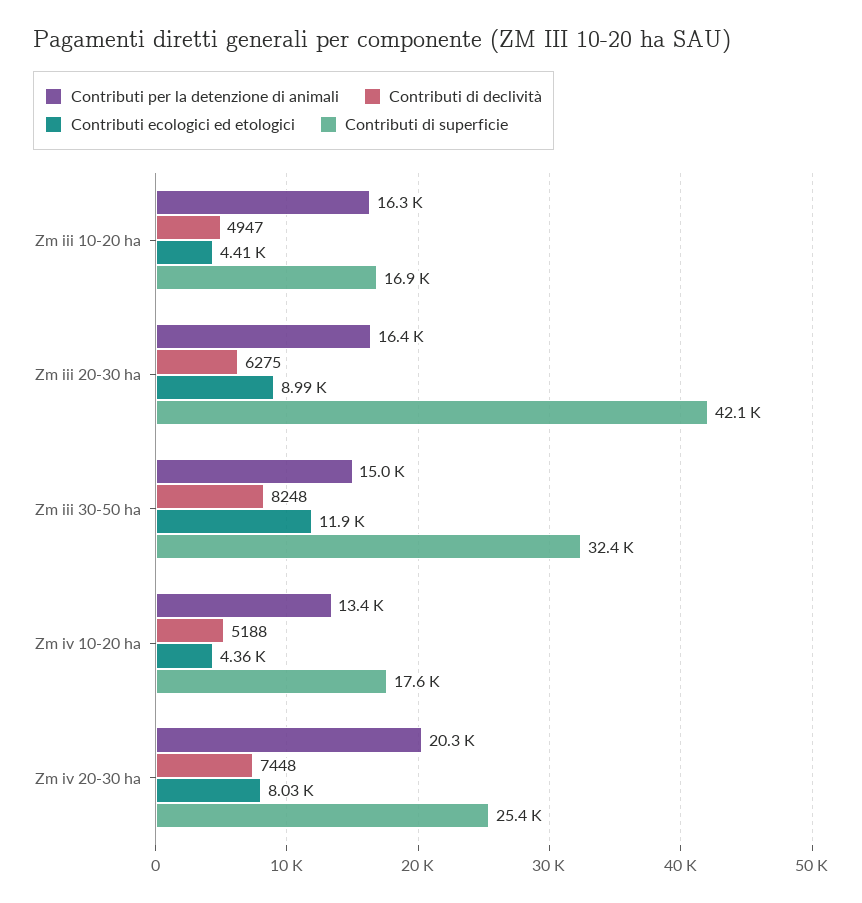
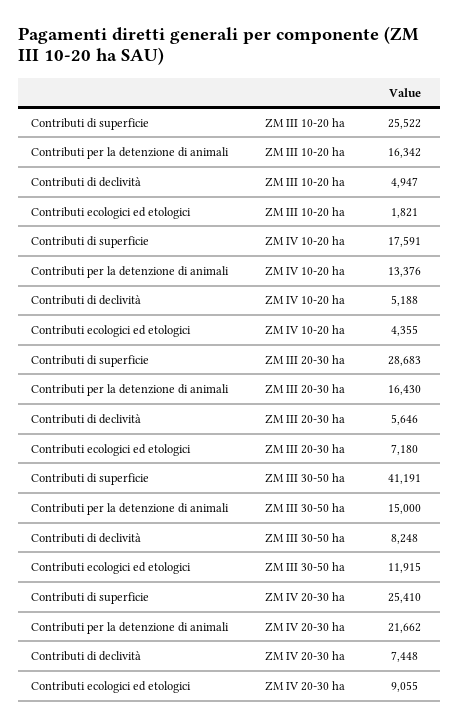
  {
    "Contributi per la detenzione di animali": {
      "Zm iii 10-20 ha": 16342,
      "Zm iii 20-30 ha": 16430,
      "Zm iii 30-50 ha": 15000,
      "Zm iv 10-20 ha": 13376,
-     "Zm iv 20-30 ha": 20300
+     "Zm iv 20-30 ha": 21662
    },
    "Contributi di declività": {
      "Zm iii 10-20 ha": 4947,
-     "Zm iii 20-30 ha": 6275,
+     "Zm iii 20-30 ha": 5646,
      "Zm iii 30-50 ha": 8248,
      "Zm iv 10-20 ha": 5188,
      "Zm iv 20-30 ha": 7448
    },
    "Contributi ecologici ed etologici": {
-     "Zm iii 10-20 ha": 4410,
+     "Zm iii 10-20 ha": 1821,
-     "Zm iii 20-30 ha": 8990,
+     "Zm iii 20-30 ha": 7180,
      "Zm iii 30-50 ha": 11915,
      "Zm iv 10-20 ha": 4355,
-     "Zm iv 20-30 ha": 8030
+     "Zm iv 20-30 ha": 9055
    },
    "Contributi di superficie": {
-     "Zm iii 10-20 ha": 16900,
+     "Zm iii 10-20 ha": 25522,
-     "Zm iii 20-30 ha": 42100,
+     "Zm iii 20-30 ha": 28683,
-     "Zm iii 30-50 ha": 32400,
+     "Zm iii 30-50 ha": 41191,
      "Zm iv 10-20 ha": 17591,
      "Zm iv 20-30 ha": 25410
    }
  }

